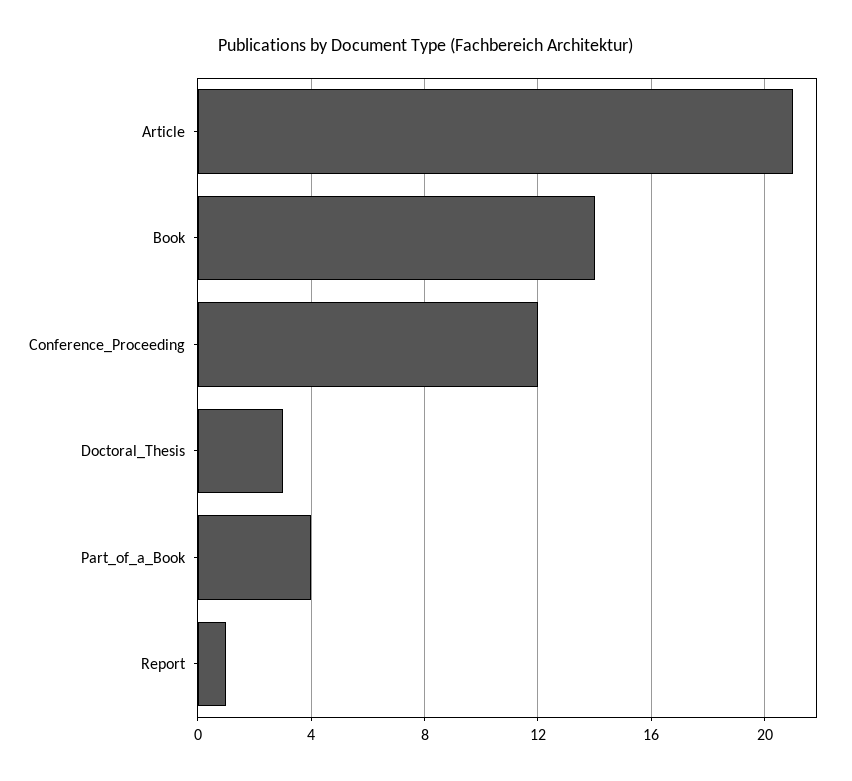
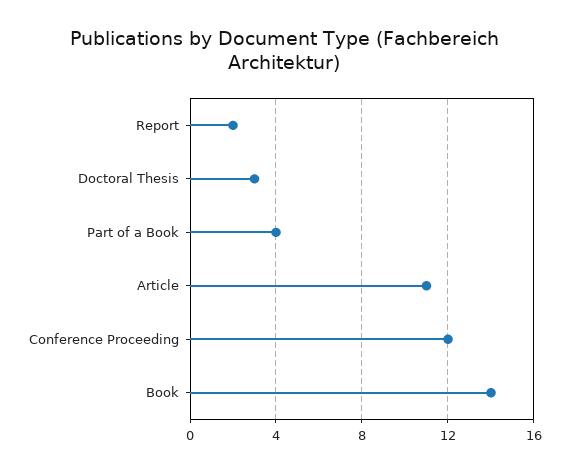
  {
-   "Article": 21,
+   "Article": 11,
    "Book": 14,
    "Conference_Proceeding": 12,
    "Doctoral_Thesis": 3,
    "Part_of_a_Book": 4,
-   "Report": 1
+   "Report": 2
  }

